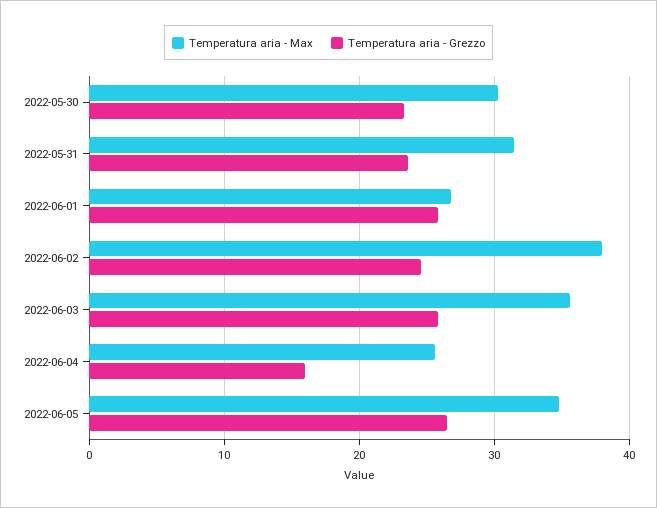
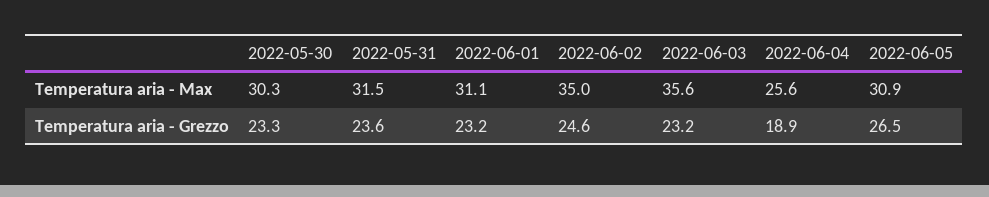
  {
    "Temperatura aria - Max": {
      "2022-05-30": 30.3,
      "2022-05-31": 31.5,
-     "2022-06-01": 27,
+     "2022-06-01": 31.1,
-     "2022-06-02": 38,
+     "2022-06-02": 35,
      "2022-06-03": 35.6,
      "2022-06-04": 25.6,
-     "2022-06-05": 35
+     "2022-06-05": 30.9
    },
    "Temperatura aria - Grezzo": {
      "2022-05-30": 23.3,
      "2022-05-31": 23.6,
-     "2022-06-01": 26,
+     "2022-06-01": 23.2,
      "2022-06-02": 24.6,
-     "2022-06-03": 26,
+     "2022-06-03": 23.2,
-     "2022-06-04": 16,
+     "2022-06-04": 18.9,
      "2022-06-05": 26.5
    }
  }

